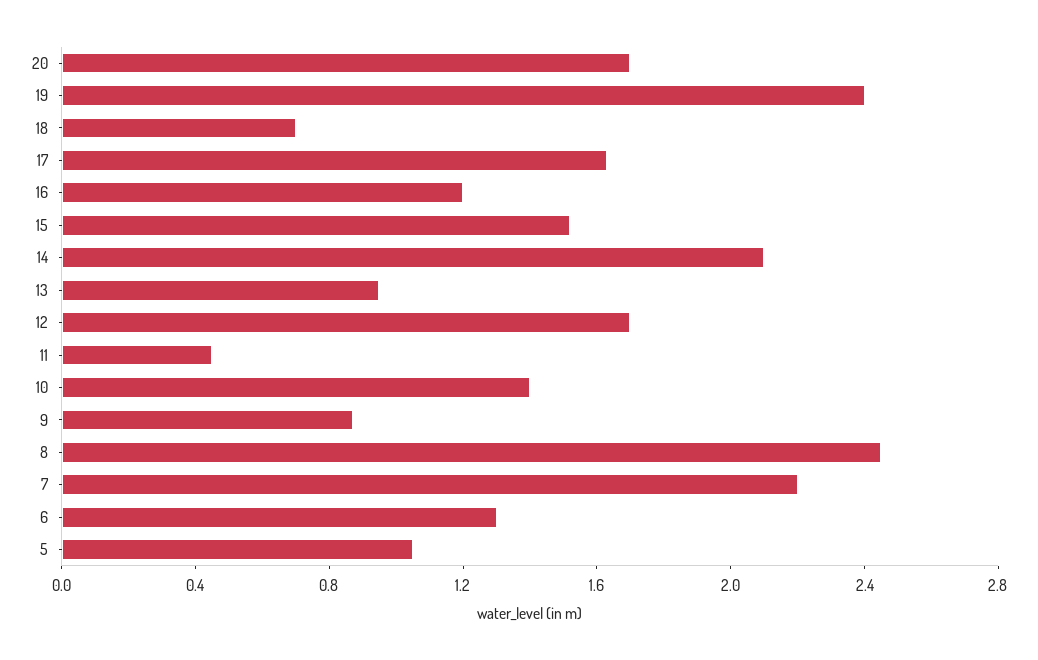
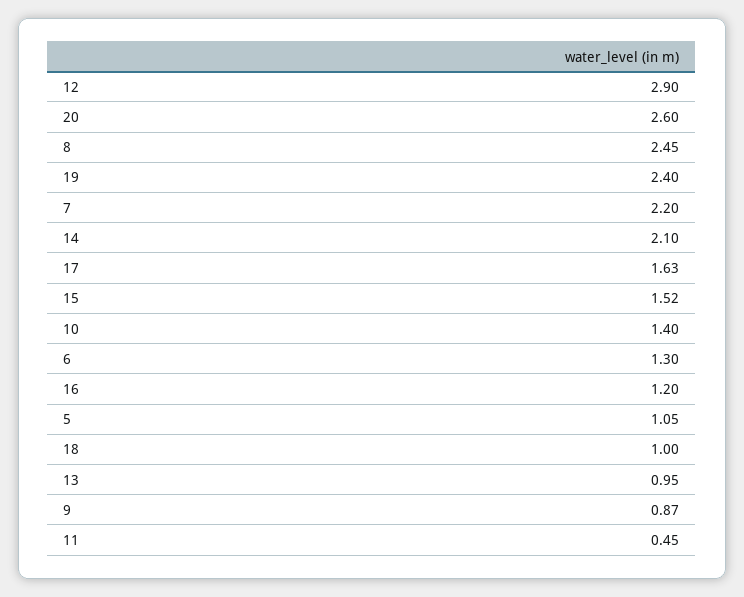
  {
-   "20": 1.7,
+   "20": 2.6,
    "19": 2.4,
-   "18": 0.7,
+   "18": 1,
    "17": 1.63,
    "16": 1.2,
    "15": 1.52,
    "14": 2.1,
    "13": 0.95,
-   "12": 1.7,
+   "12": 2.9,
    "11": 0.45,
    "10": 1.4,
    "9": 0.87,
    "8": 2.45,
    "7": 2.2,
    "6": 1.3,
    "5": 1.05
  }

